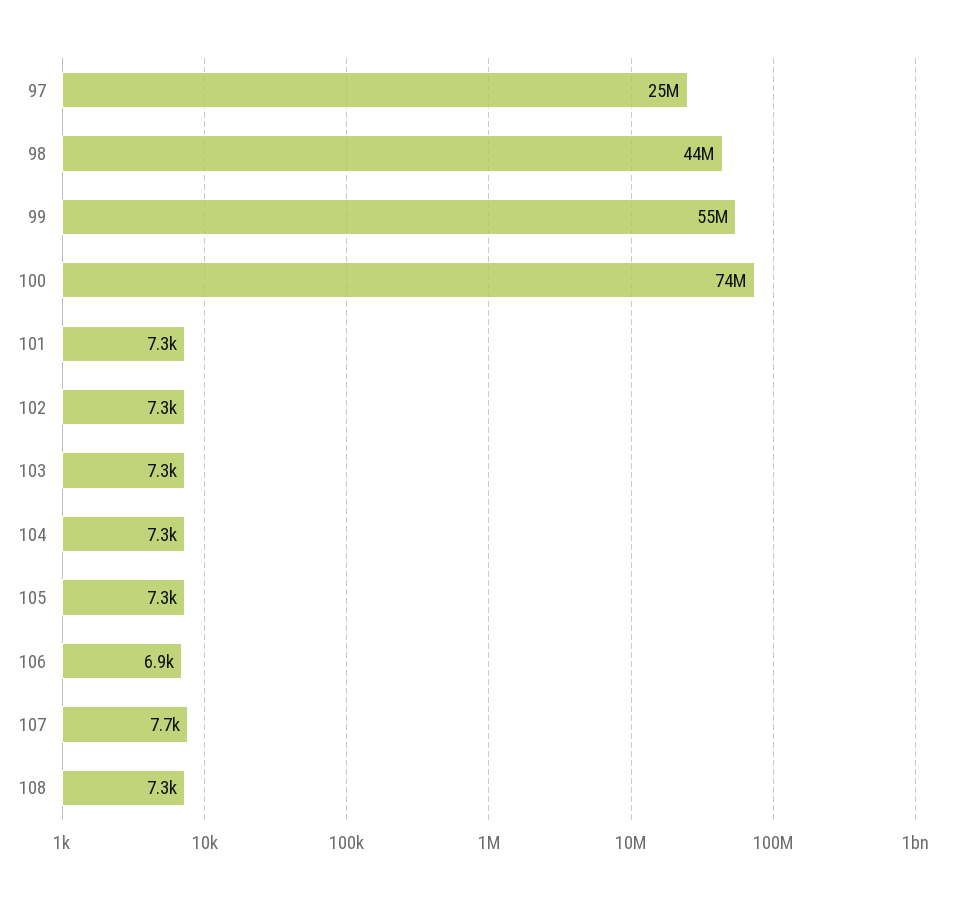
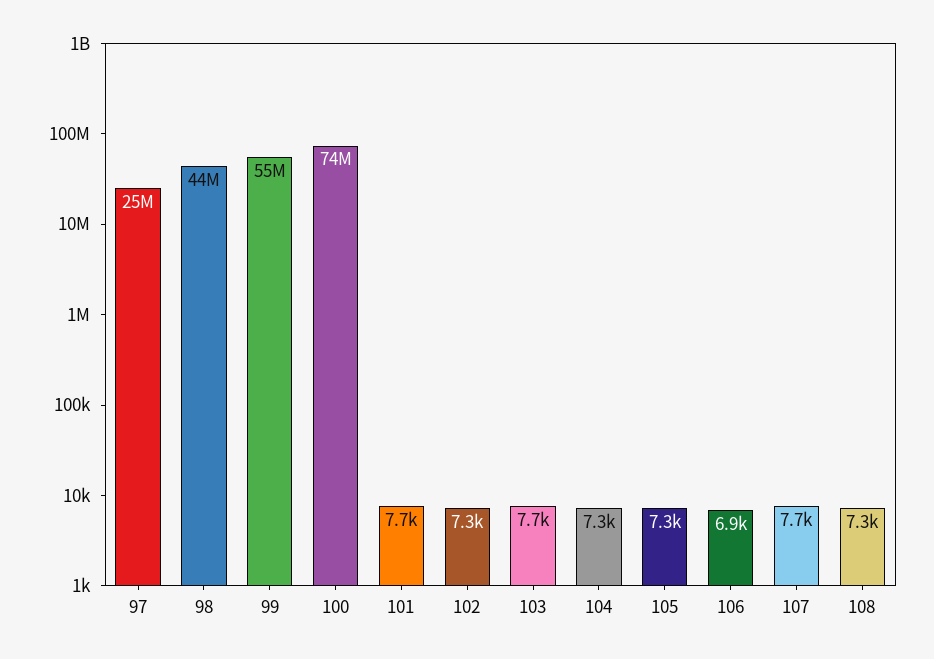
  {
    "97": 25000000,
    "98": 44000000,
    "99": 55000000,
    "100": 74000000,
-   "101": 7300,
+   "101": 7700,
    "102": 7300,
-   "103": 7300,
+   "103": 7700,
    "104": 7300,
    "105": 7300,
    "106": 6900,
    "107": 7700,
    "108": 7300
  }

